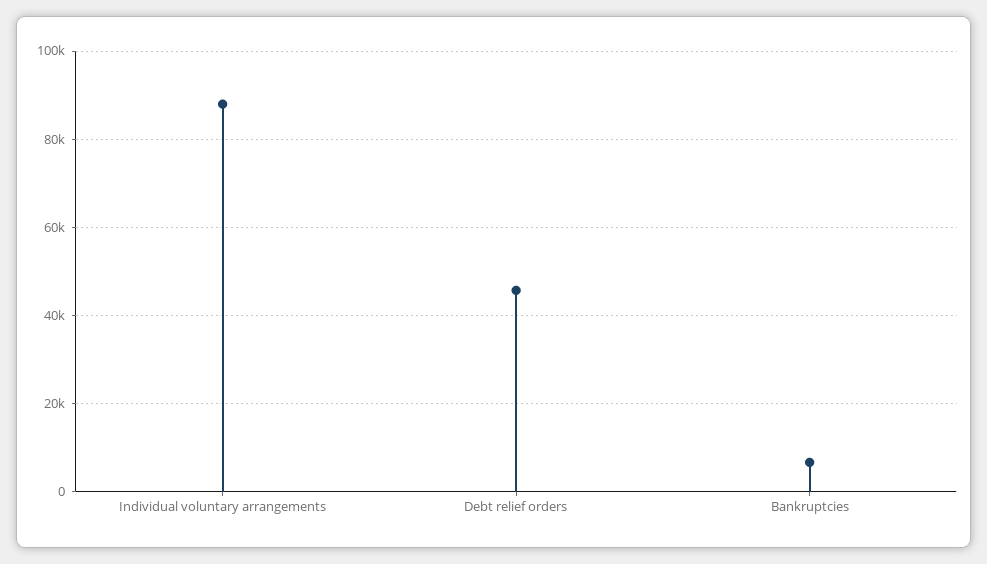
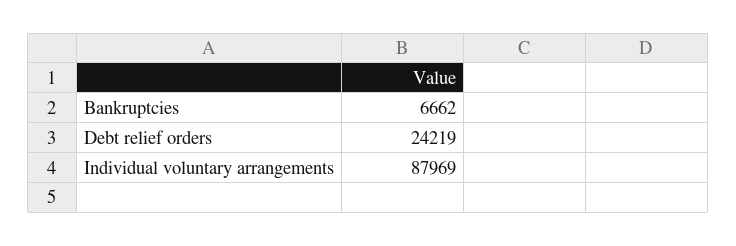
  {
    "Individual voluntary arrangements": 87969,
-   "Debt relief orders": 46000,
+   "Debt relief orders": 24219,
    "Bankruptcies": 6662
  }

